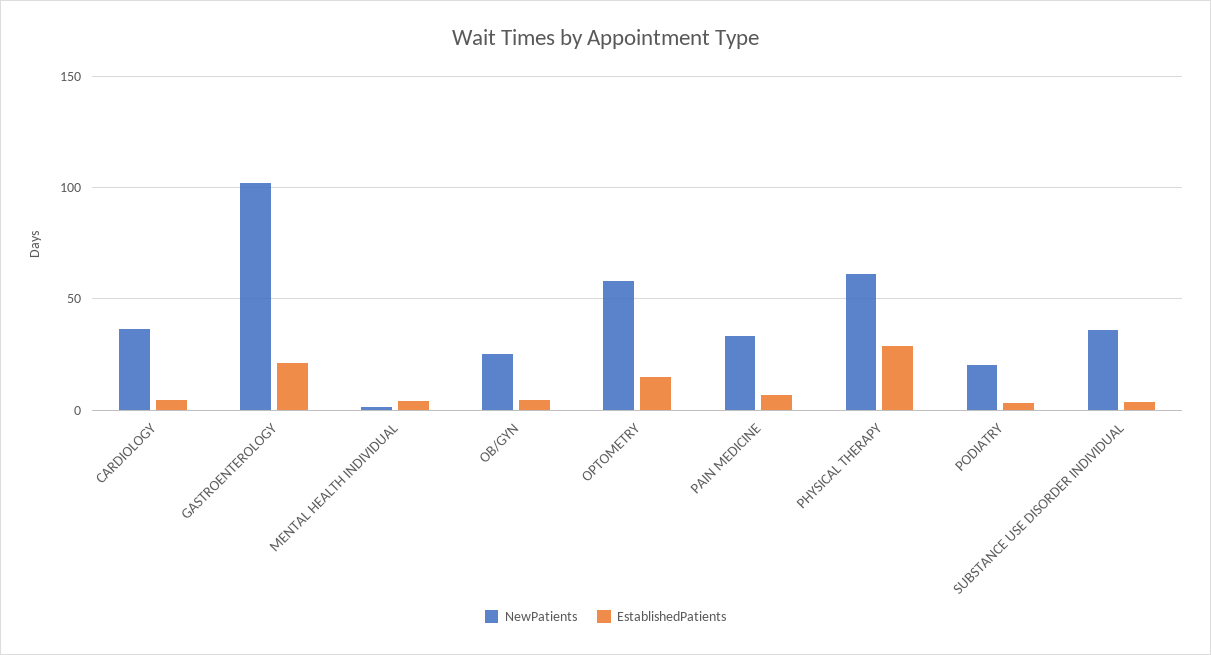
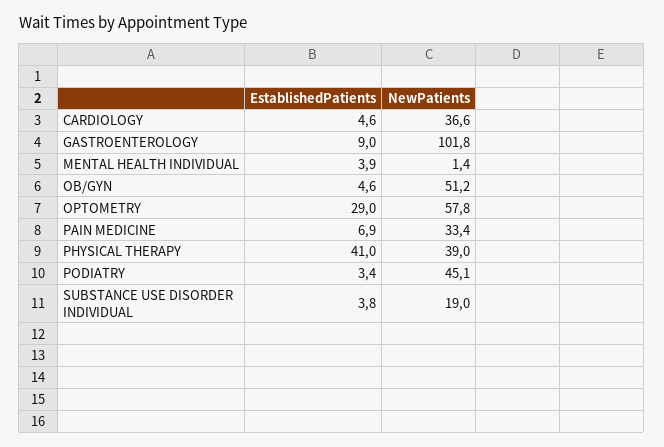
  {
    "NewPatients": {
      "CARDIOLOGY": 36.6,
      "GASTROENTEROLOGY": 101.8,
      "MENTAL HEALTH INDIVIDUAL": 1.4,
-     "OB/GYN": 25,
+     "OB/GYN": 51.2,
      "OPTOMETRY": 57.8,
      "PAIN MEDICINE": 33.4,
-     "PHYSICAL THERAPY": 60,
+     "PHYSICAL THERAPY": 39,
-     "PODIATRY": 20,
+     "PODIATRY": 45.1,
-     "SUBSTANCE USE DISORDER INDIVIDUAL": 35
+     "SUBSTANCE USE DISORDER INDIVIDUAL": 19
    },
    "EstablishedPatients": {
      "CARDIOLOGY": 4.6,
-     "GASTROENTEROLOGY": 20,
+     "GASTROENTEROLOGY": 9,
      "MENTAL HEALTH INDIVIDUAL": 3.9,
      "OB/GYN": 4.6,
-     "OPTOMETRY": 15,
+     "OPTOMETRY": 29,
      "PAIN MEDICINE": 6.9,
-     "PHYSICAL THERAPY": 30,
+     "PHYSICAL THERAPY": 41,
      "PODIATRY": 3.4,
      "SUBSTANCE USE DISORDER INDIVIDUAL": 3.8
    }
  }

